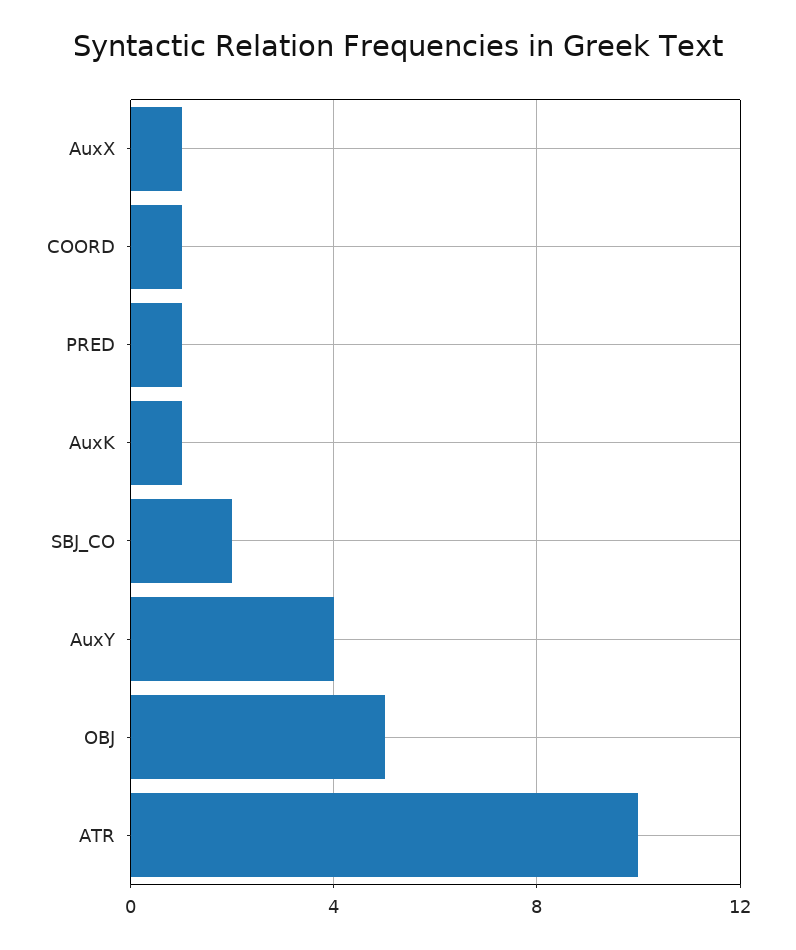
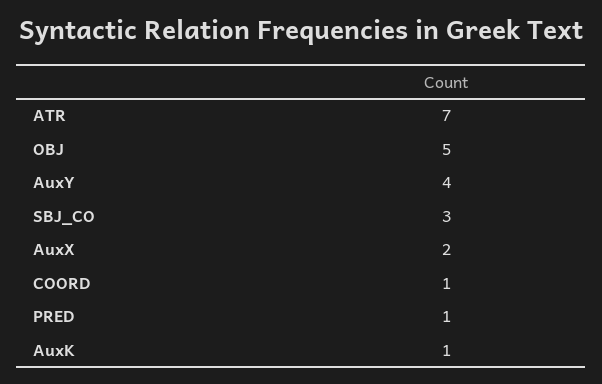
  {
-   "AuxX": 1,
+   "AuxX": 2,
    "COORD": 1,
    "PRED": 1,
    "AuxK": 1,
-   "SBJ_CO": 2,
+   "SBJ_CO": 3,
    "AuxY": 4,
    "OBJ": 5,
-   "ATR": 10
+   "ATR": 7
  }

